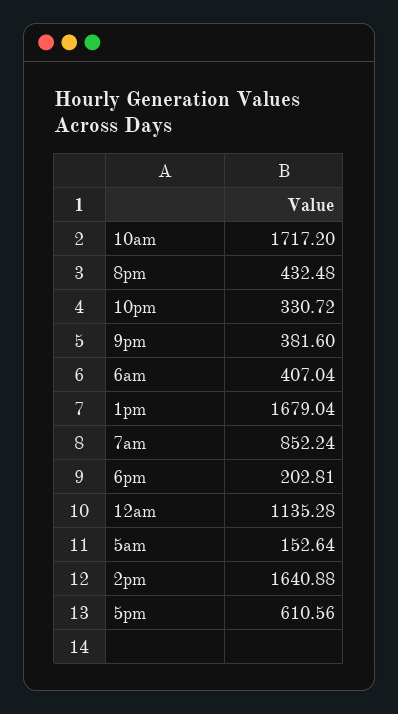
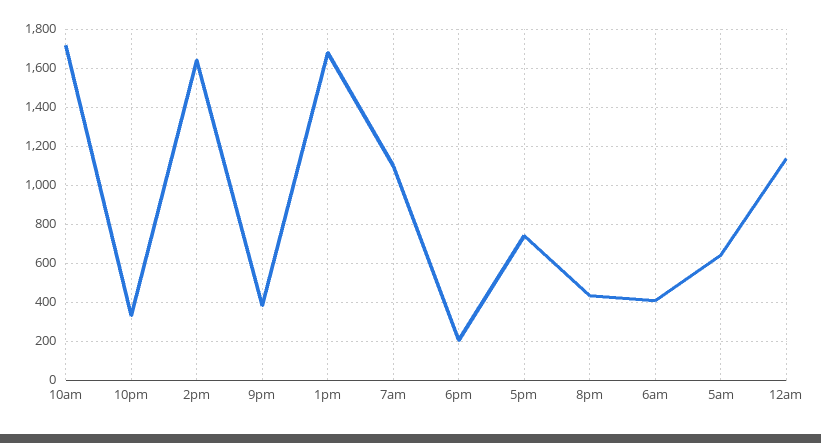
  {
    "10am": 1717.2,
    "8pm": 432.48,
    "10pm": 330.72,
    "9pm": 381.6,
    "6am": 407.04,
    "1pm": 1679.04,
-   "7am": 852.24,
+   "7am": 1100,
    "6pm": 202.81,
    "12am": 1135.28,
-   "5am": 152.64,
+   "5am": 650,
    "2pm": 1640.88,
-   "5pm": 610.56
+   "5pm": 750
  }

